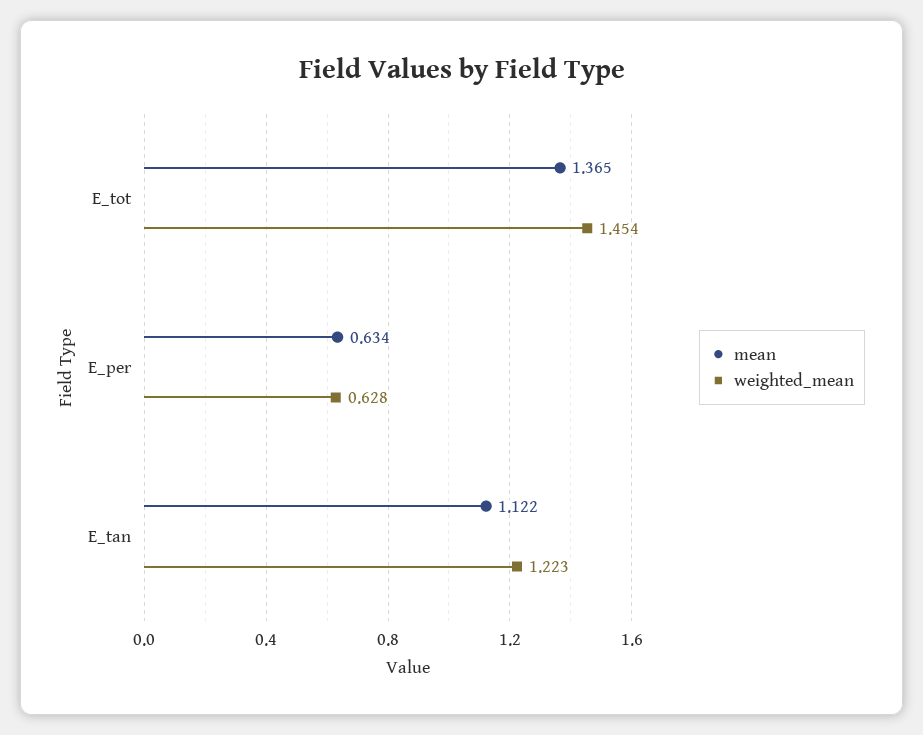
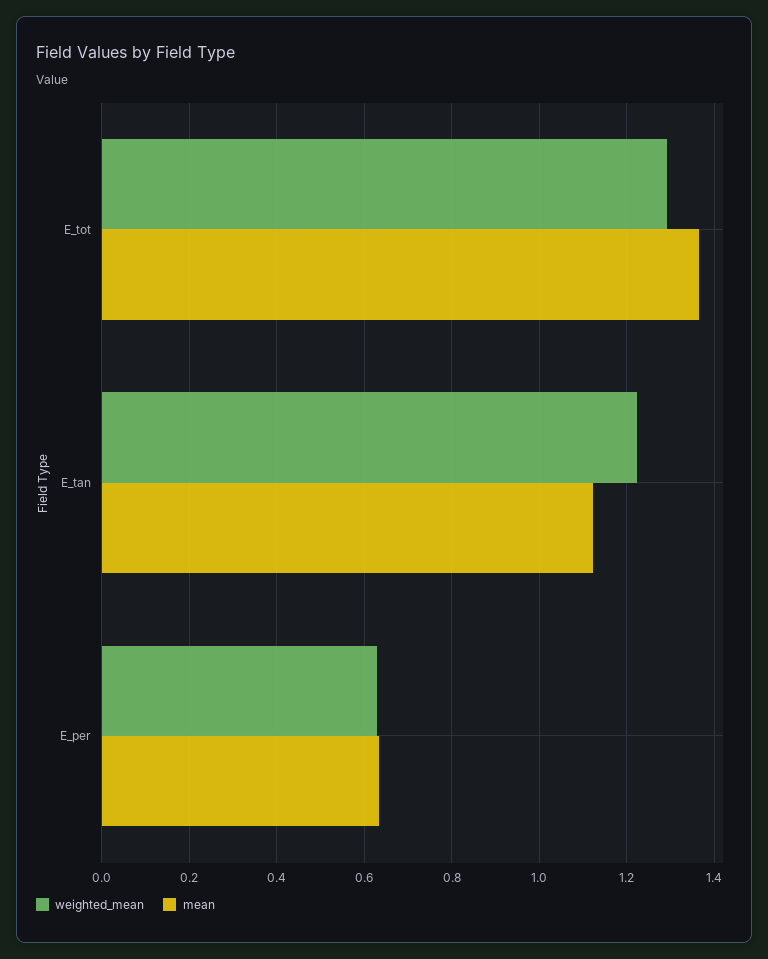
  {
    "mean": {
      "E_tot": 1.365,
      "E_per": 0.634,
      "E_tan": 1.122
    },
    "weighted_mean": {
-     "E_tot": 1.454,
+     "E_tot": 1.3,
      "E_per": 0.628,
      "E_tan": 1.223
    }
  }

